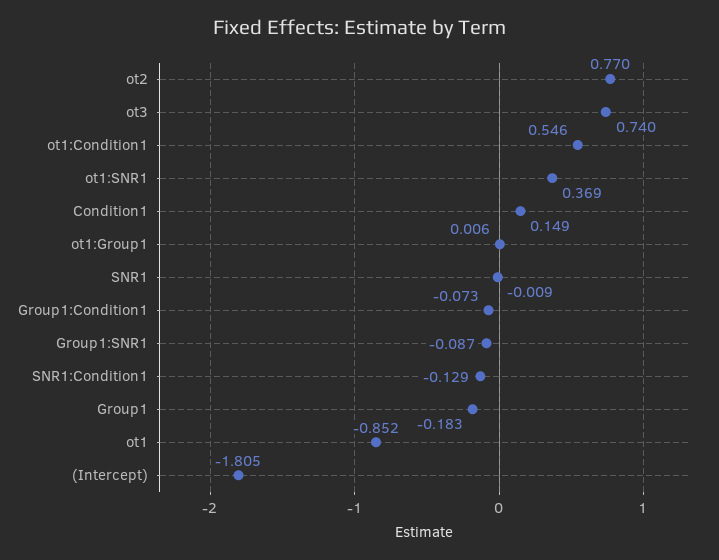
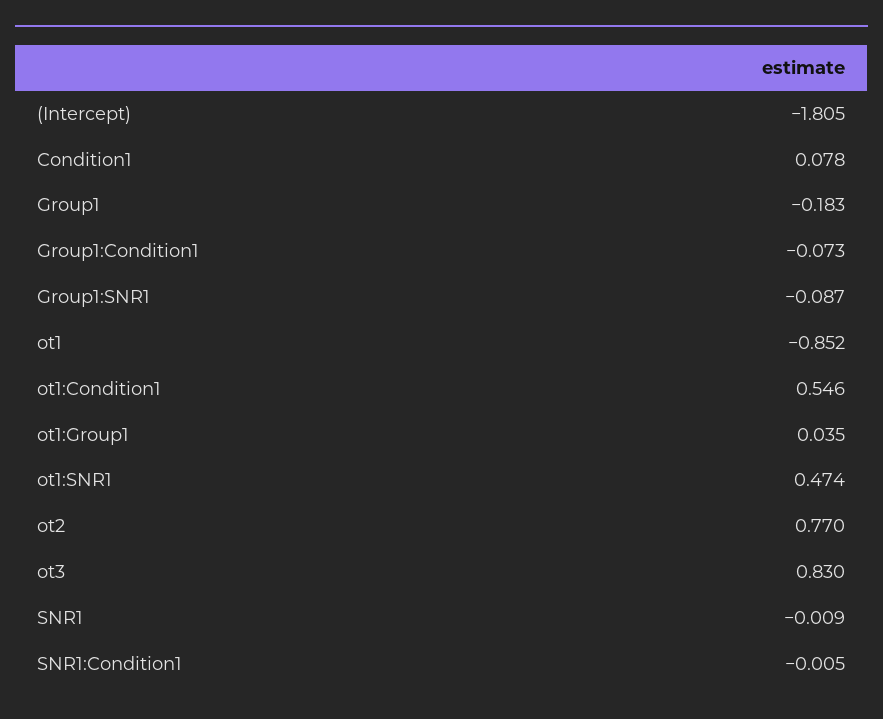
  {
    "ot2": 0.77,
-   "ot3": 0.74,
+   "ot3": 0.83,
    "ot1:Condition1": 0.546,
-   "ot1:SNR1": 0.369,
+   "ot1:SNR1": 0.474,
-   "Condition1": 0.149,
+   "Condition1": 0.078,
-   "ot1:Group1": 0.006,
+   "ot1:Group1": 0.035,
    "SNR1": -0.009,
    "Group1:Condition1": -0.073,
    "Group1:SNR1": -0.087,
-   "SNR1:Condition1": -0.129,
+   "SNR1:Condition1": -0.005,
    "Group1": -0.183,
    "ot1": -0.852,
    "(Intercept)": -1.805
  }

